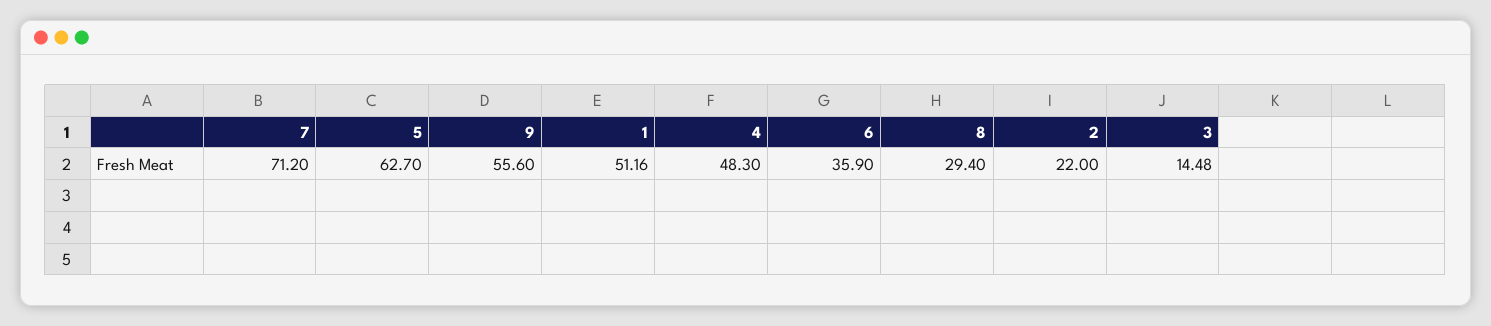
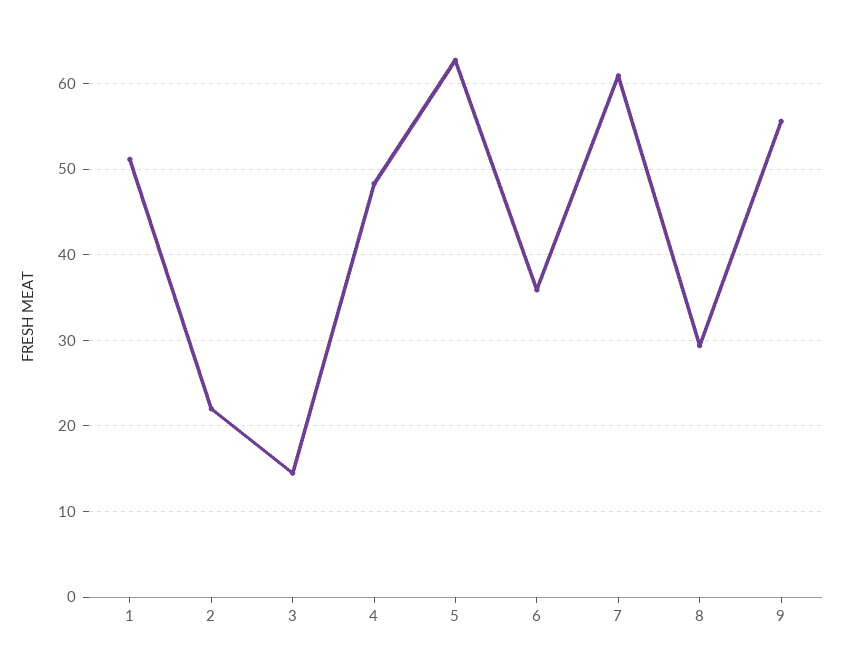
  {
-   "7": 71.2,
+   "7": 61,
    "5": 62.7,
    "9": 55.6,
    "1": 51.16,
    "4": 48.3,
    "6": 35.9,
    "8": 29.4,
    "2": 22,
    "3": 14.48
  }

